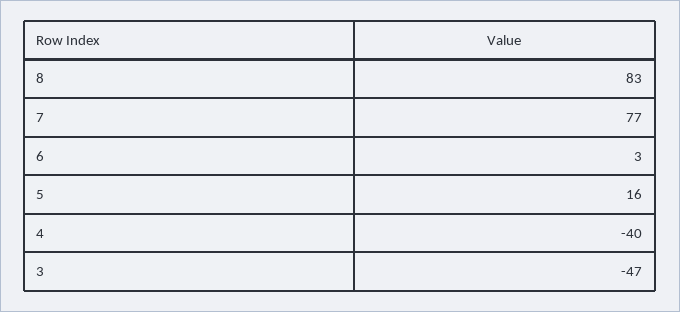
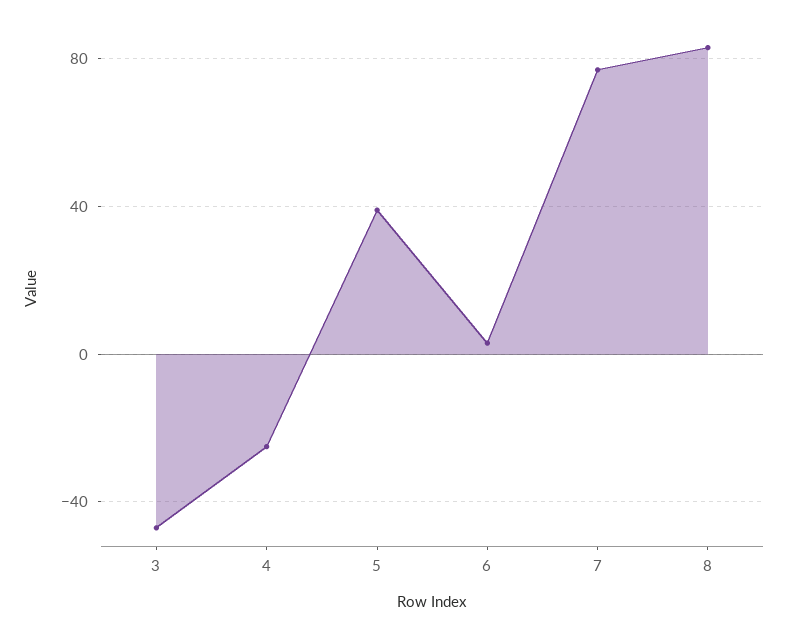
  {
    "8": 83,
    "7": 77,
    "6": 3,
-   "5": 16,
+   "5": 40,
-   "4": -40,
+   "4": -25,
    "3": -47
  }

